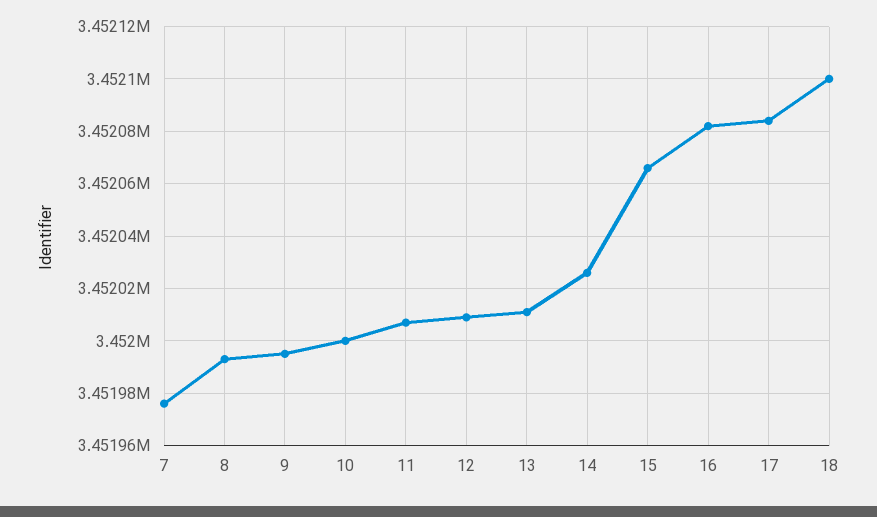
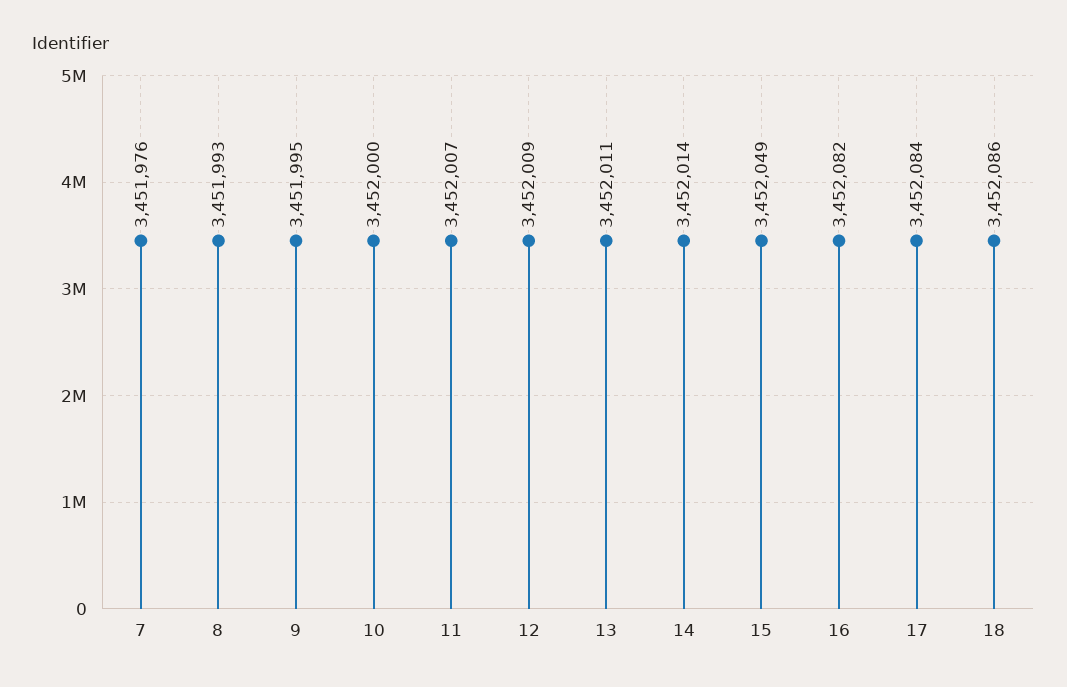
  {
    "7": 3451976,
    "8": 3451993,
    "9": 3451995,
    "10": 3452000,
    "11": 3452007,
    "12": 3452009,
    "13": 3452011,
-   "14": 3452025,
+   "14": 3452014,
-   "15": 3452065,
+   "15": 3452049,
    "16": 3452082,
    "17": 3452084,
-   "18": 3452100
+   "18": 3452086
  }

